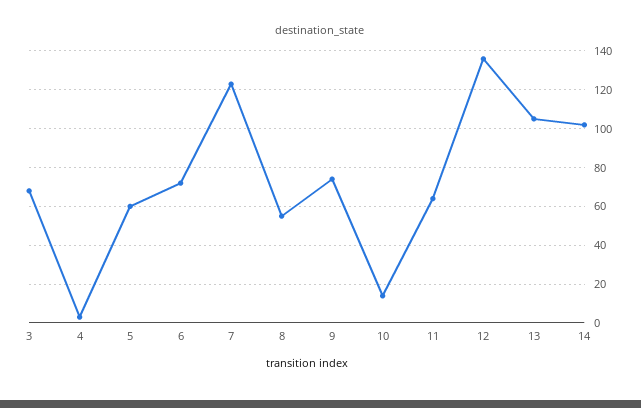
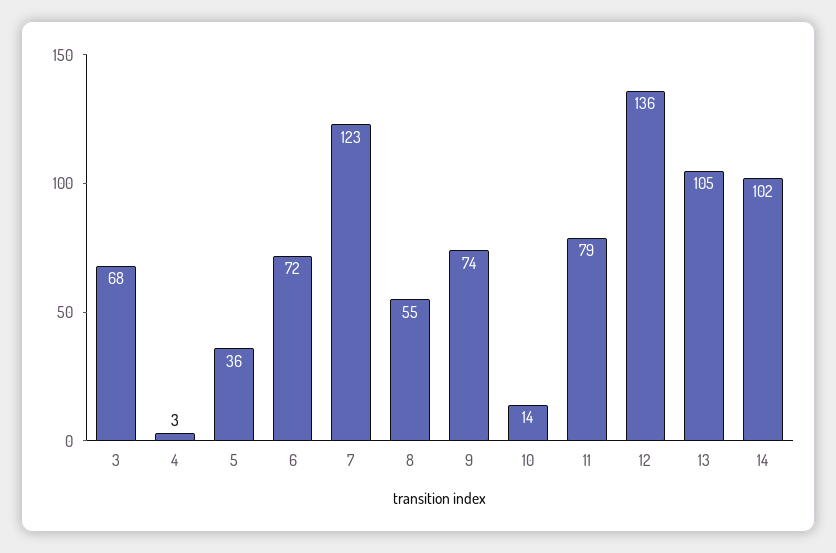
  {
    "3": 68,
    "4": 3,
-   "5": 60,
+   "5": 36,
    "6": 72,
    "7": 123,
    "8": 55,
    "9": 74,
    "10": 14,
-   "11": 65,
+   "11": 79,
    "12": 136,
    "13": 105,
    "14": 102
  }

